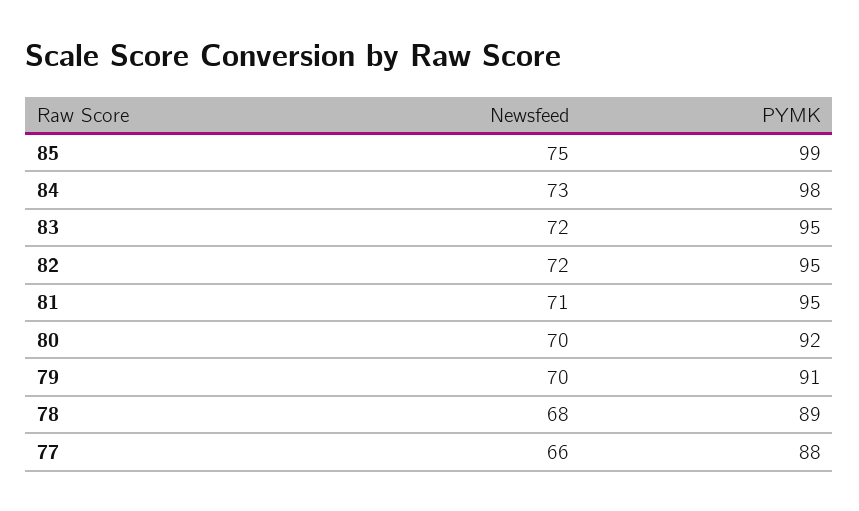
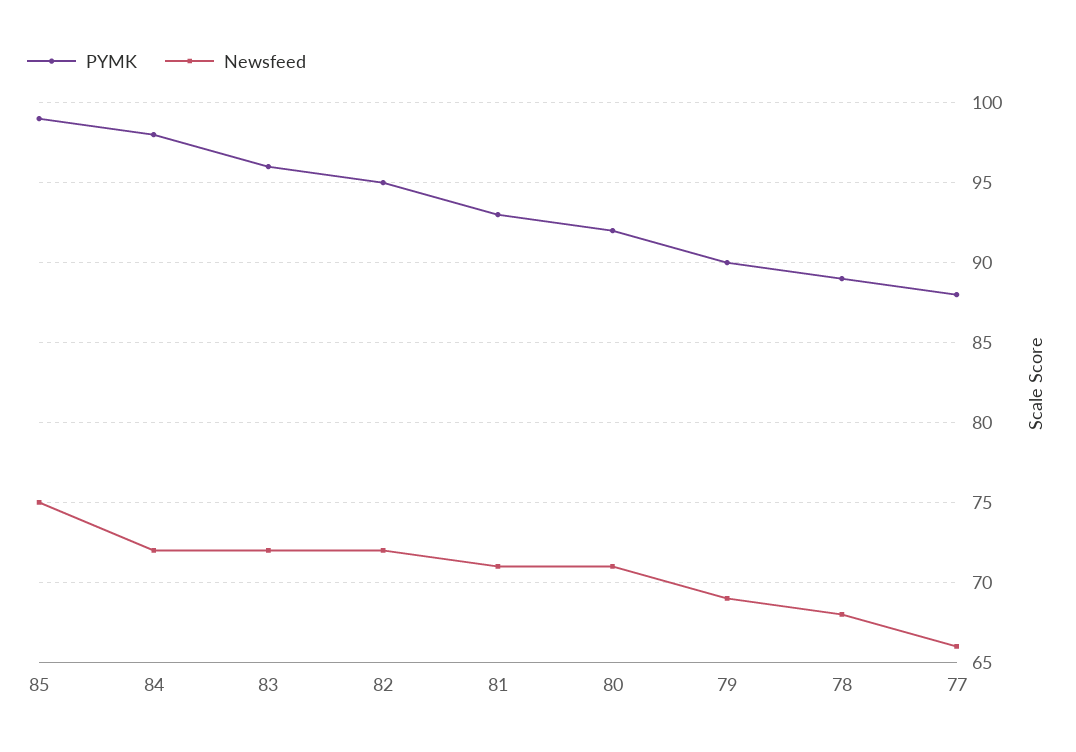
  {
    "Newsfeed": {
      "85": 75,
-     "84": 73,
+     "84": 72,
      "83": 72,
      "82": 72,
      "81": 71,
-     "80": 70,
+     "80": 71,
-     "79": 70,
+     "79": 69,
      "78": 68,
      "77": 66
    },
    "PYMK": {
      "85": 99,
      "84": 98,
-     "83": 95,
+     "83": 96,
      "82": 95,
-     "81": 95,
+     "81": 93,
      "80": 92,
-     "79": 91,
+     "79": 90,
      "78": 89,
      "77": 88
    }
  }

